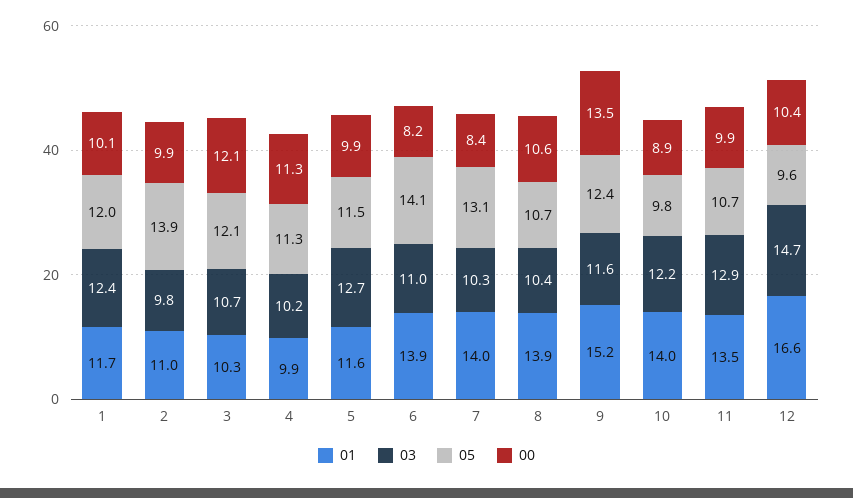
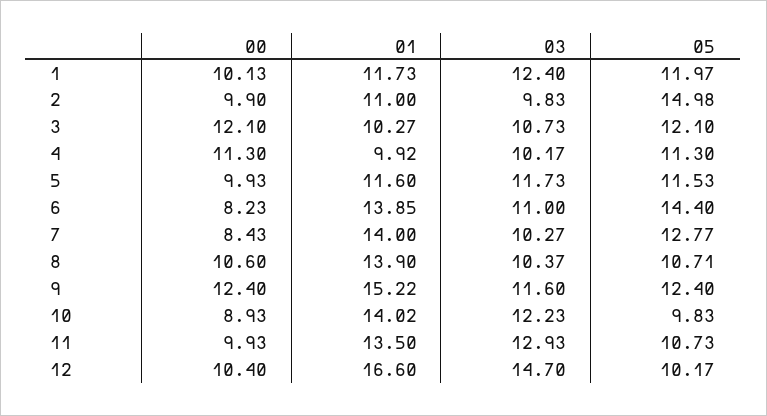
  {
    "01": {
      "1": 11.73,
      "2": 11,
      "3": 10.27,
      "4": 9.92,
      "5": 11.6,
      "6": 13.85,
      "7": 14,
      "8": 13.9,
      "9": 15.22,
      "10": 14.02,
      "11": 13.5,
      "12": 16.6
    },
    "03": {
      "1": 12.4,
      "2": 9.83,
      "3": 10.73,
      "4": 10.17,
-     "5": 12.7,
+     "5": 11.73,
      "6": 11,
      "7": 10.27,
      "8": 10.37,
      "9": 11.6,
      "10": 12.23,
      "11": 12.93,
      "12": 14.7
    },
    "05": {
      "1": 11.97,
-     "2": 13.9,
+     "2": 14.98,
      "3": 12.1,
      "4": 11.3,
      "5": 11.53,
-     "6": 14.1,
+     "6": 14.4,
-     "7": 13.1,
+     "7": 12.77,
      "8": 10.71,
      "9": 12.4,
      "10": 9.83,
      "11": 10.73,
-     "12": 9.6
+     "12": 10.17
    },
    "00": {
      "1": 10.13,
      "2": 9.9,
      "3": 12.1,
      "4": 11.3,
      "5": 9.93,
      "6": 8.23,
      "7": 8.43,
      "8": 10.6,
-     "9": 13.5,
+     "9": 12.4,
      "10": 8.93,
      "11": 9.93,
      "12": 10.4
    }
  }

